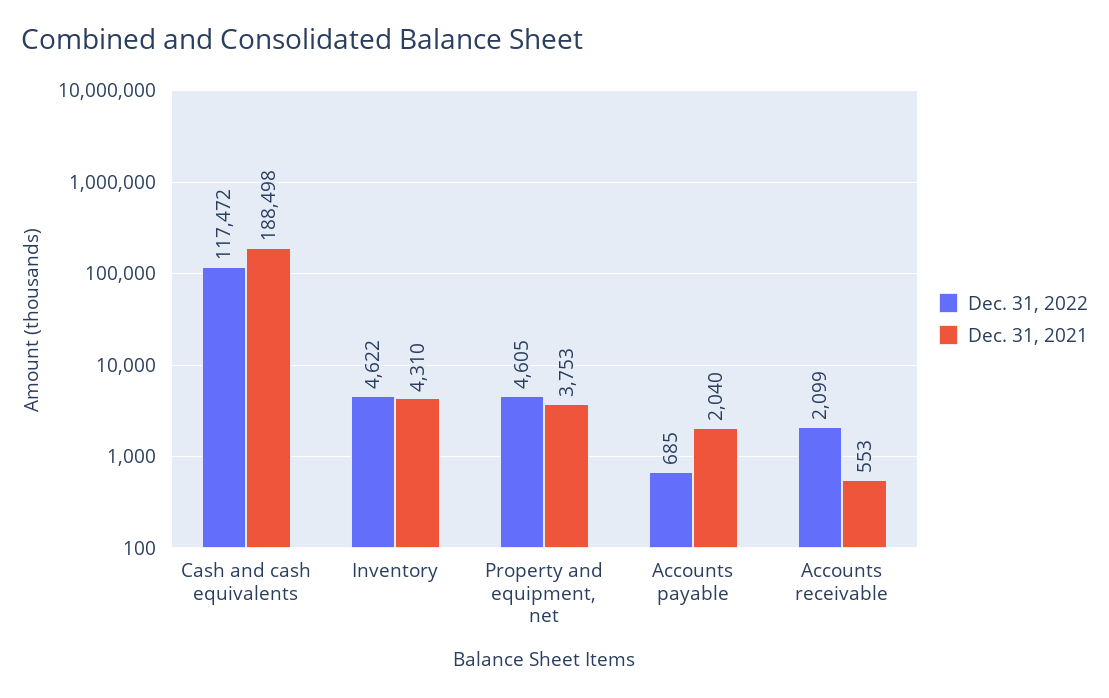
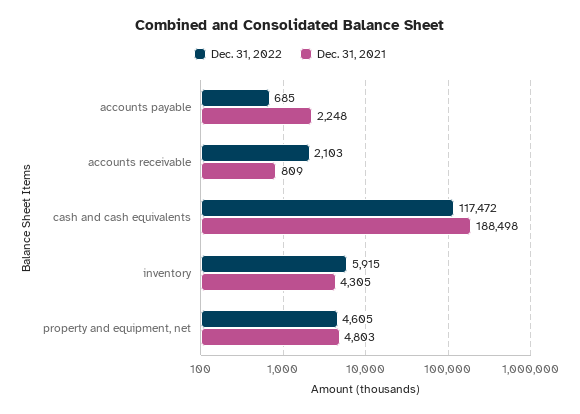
  {
    "Dec. 31, 2022": {
      "Cash and cash equivalents": 117472,
-     "Inventory": 4622,
+     "Inventory": 5915,
      "Property and equipment, net": 4605,
      "Accounts payable": 685,
-     "Accounts receivable": 2099
+     "Accounts receivable": 2103
    },
    "Dec. 31, 2021": {
      "Cash and cash equivalents": 188498,
-     "Inventory": 4310,
+     "Inventory": 4305,
-     "Property and equipment, net": 3753,
+     "Property and equipment, net": 4803,
-     "Accounts payable": 2040,
+     "Accounts payable": 2248,
-     "Accounts receivable": 553
+     "Accounts receivable": 809
    }
  }

